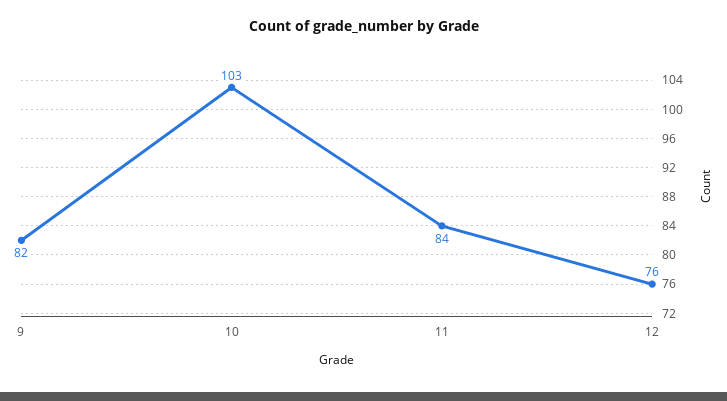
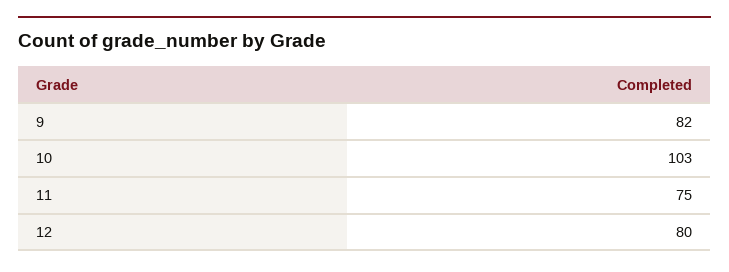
  {
    "9": 82,
    "10": 103,
-   "11": 84,
+   "11": 75,
-   "12": 76
+   "12": 80
  }

